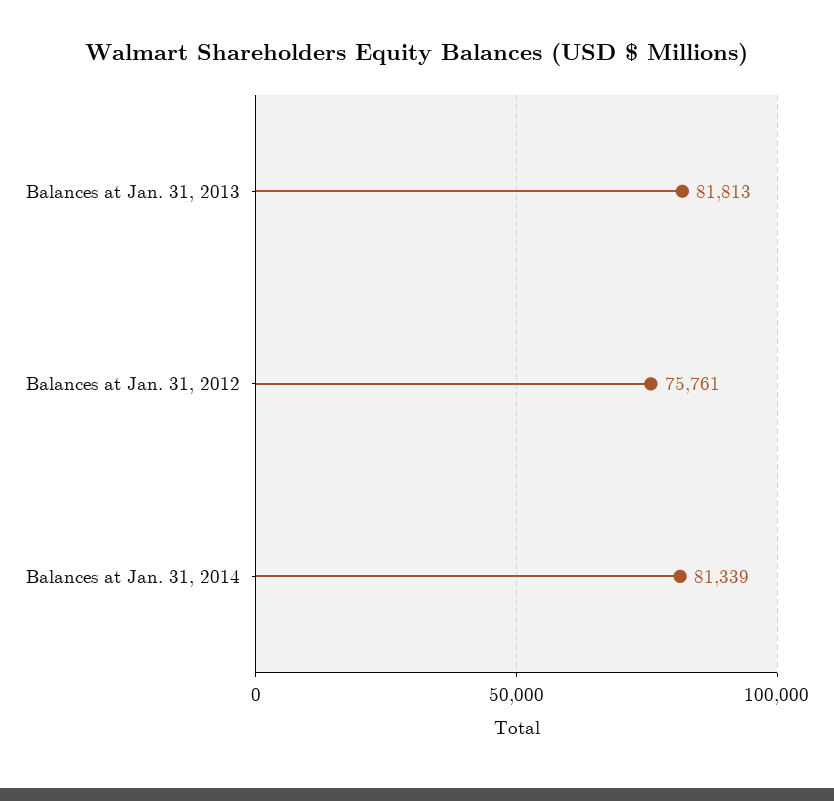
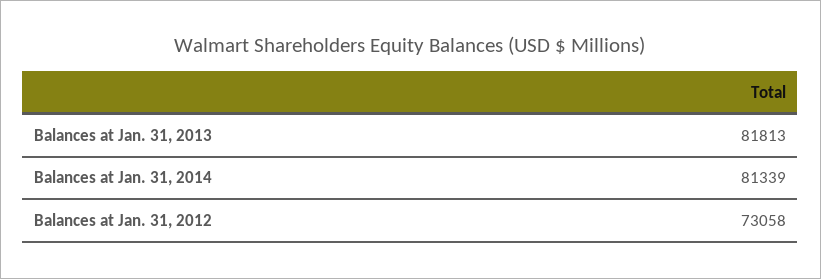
  {
    "Balances at Jan. 31, 2013": 81813,
-   "Balances at Jan. 31, 2012": 75761,
+   "Balances at Jan. 31, 2012": 73058,
    "Balances at Jan. 31, 2014": 81339
  }

